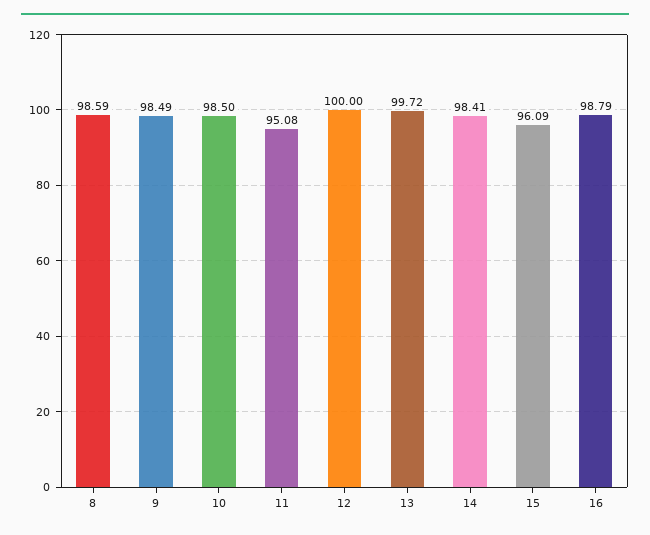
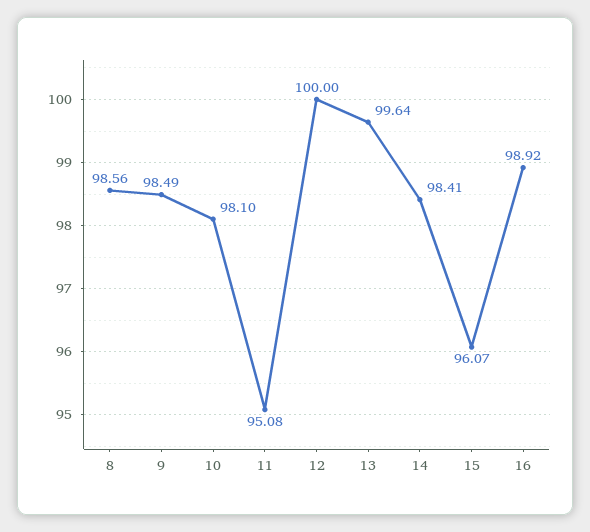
  {
-   "8": 98.59,
+   "8": 98.56,
    "9": 98.49,
-   "10": 98.5,
+   "10": 98.1,
    "11": 95.08,
    "12": 100,
-   "13": 99.72,
+   "13": 99.64,
    "14": 98.41,
-   "15": 96.09,
+   "15": 96.07,
-   "16": 98.79
+   "16": 98.92
  }

